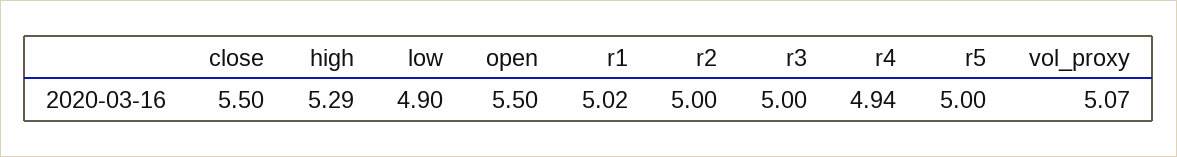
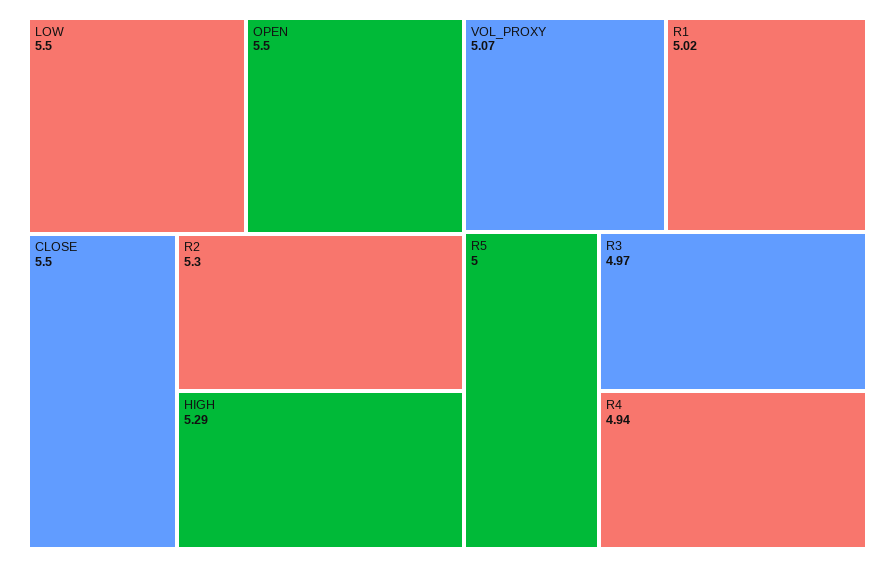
  {
    "close": 5.5,
    "high": 5.29,
-   "low": 4.9,
+   "low": 5.5,
    "open": 5.5,
    "r1": 5.02,
-   "r2": 5,
+   "r2": 5.3,
-   "r3": 5,
+   "r3": 4.97,
    "r4": 4.94,
    "r5": 5,
    "vol_proxy": 5.07
  }

